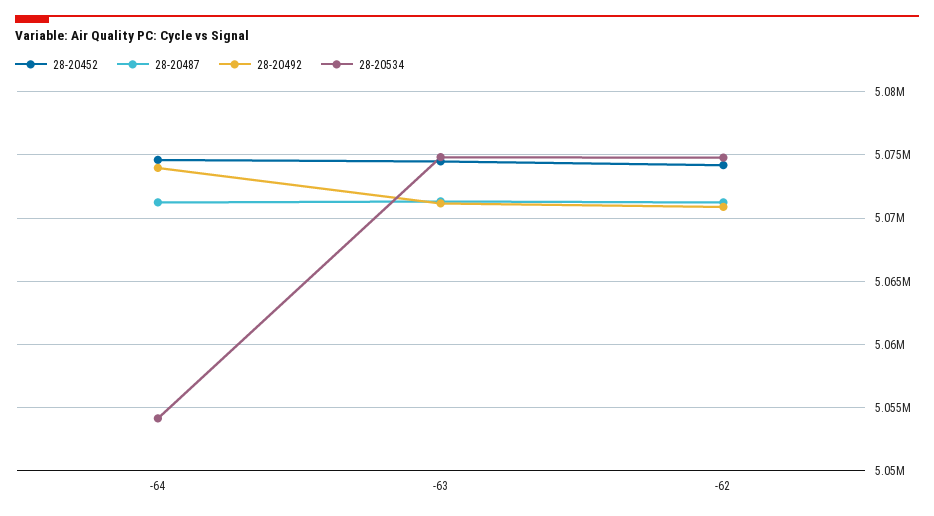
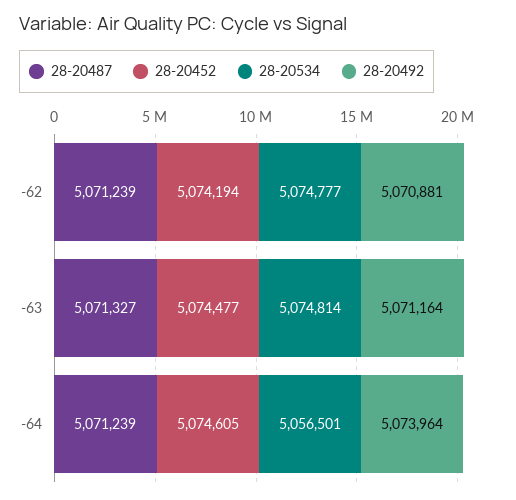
  {
    "28-20452": {
      "-64": 5074605,
      "-63": 5074477,
      "-62": 5074194
    },
    "28-20487": {
      "-64": 5071239,
      "-63": 5071327,
      "-62": 5071239
    },
    "28-20492": {
      "-64": 5073964,
      "-63": 5071164,
      "-62": 5070881
    },
    "28-20534": {
-     "-64": 5054000,
+     "-64": 5056501,
      "-63": 5074814,
      "-62": 5074777
    }
  }

